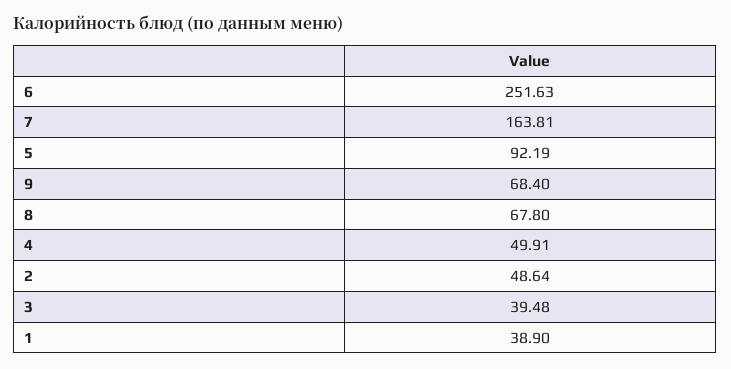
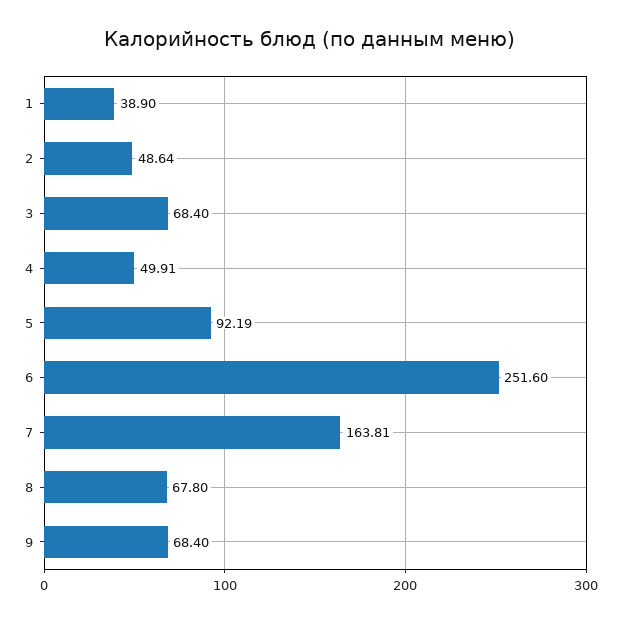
  {
-   "6": 251.63,
+   "6": 251.6,
    "7": 163.81,
    "5": 92.19,
    "9": 68.4,
    "8": 67.8,
    "4": 49.91,
    "2": 48.64,
-   "3": 39.48,
+   "3": 68.4,
    "1": 38.9
  }

